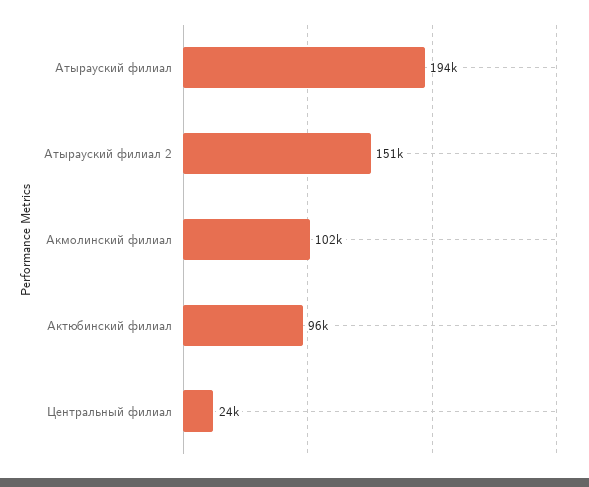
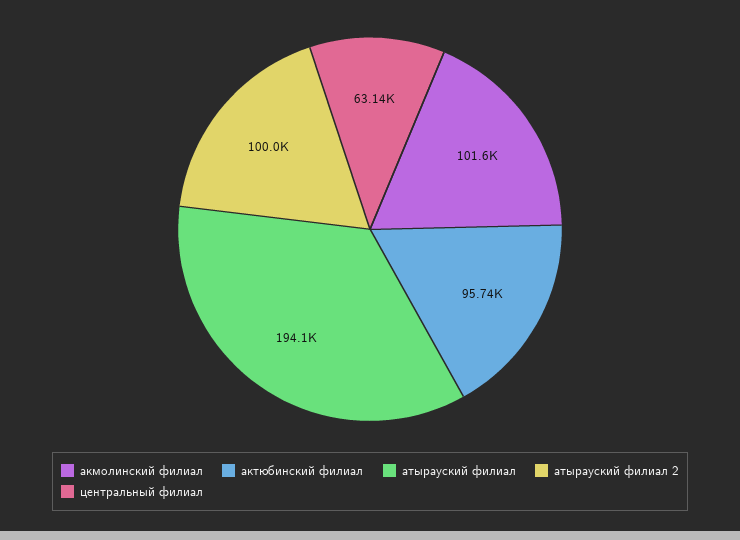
  {
    "Атырауский филиал": 194100,
-   "Атырауский филиал 2": 151000,
+   "Атырауский филиал 2": 100000,
    "Акмолинский филиал": 101600,
    "Актюбинский филиал": 95740,
-   "Центральный филиал": 24000
+   "Центральный филиал": 63140
  }

